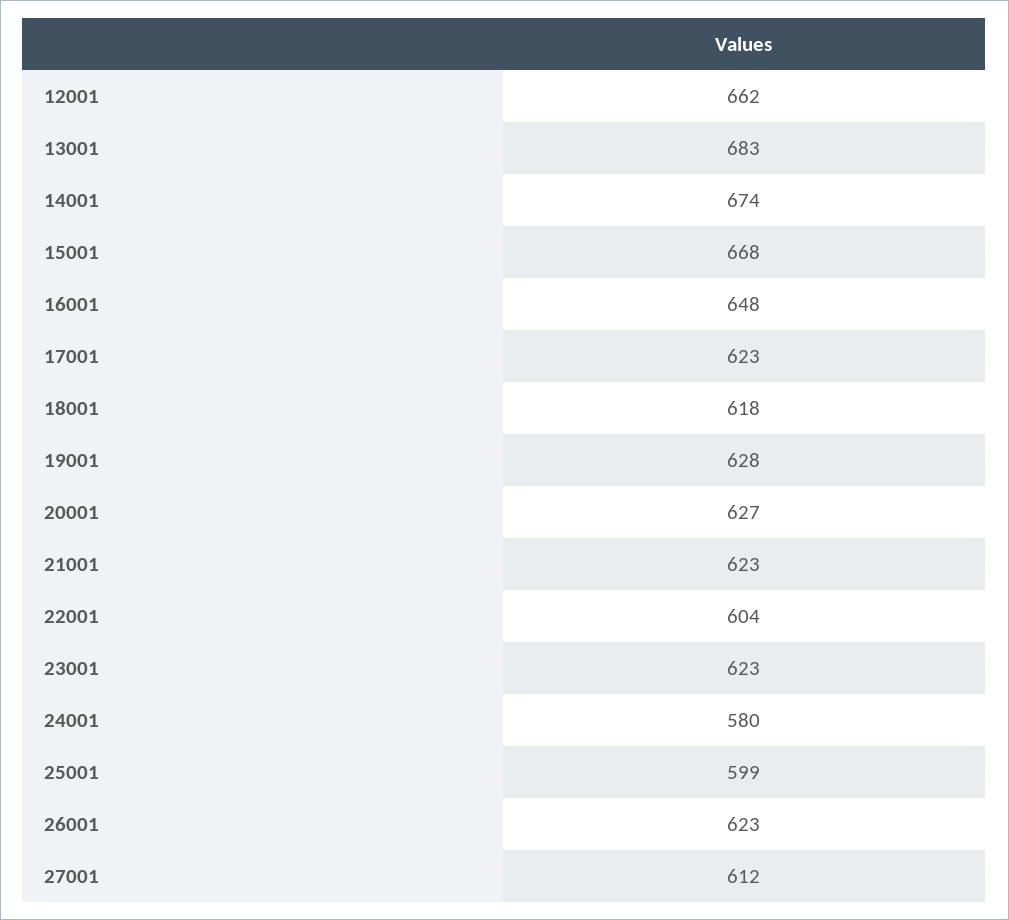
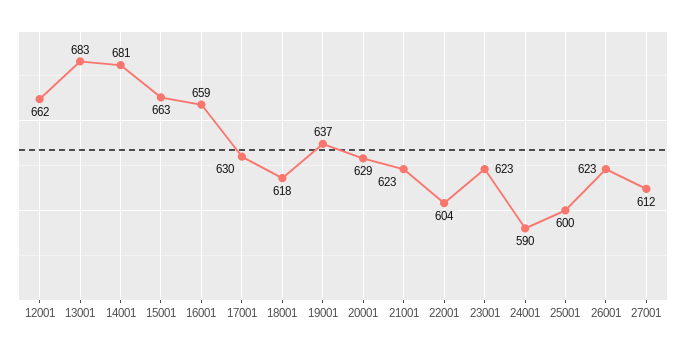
  {
    "12001": 662,
    "13001": 683,
-   "14001": 674,
+   "14001": 681,
-   "15001": 668,
+   "15001": 663,
-   "16001": 648,
+   "16001": 659,
-   "17001": 623,
+   "17001": 630,
    "18001": 618,
-   "19001": 628,
+   "19001": 637,
-   "20001": 627,
+   "20001": 629,
    "21001": 623,
    "22001": 604,
    "23001": 623,
-   "24001": 580,
+   "24001": 590,
-   "25001": 599,
+   "25001": 600,
    "26001": 623,
    "27001": 612
  }

